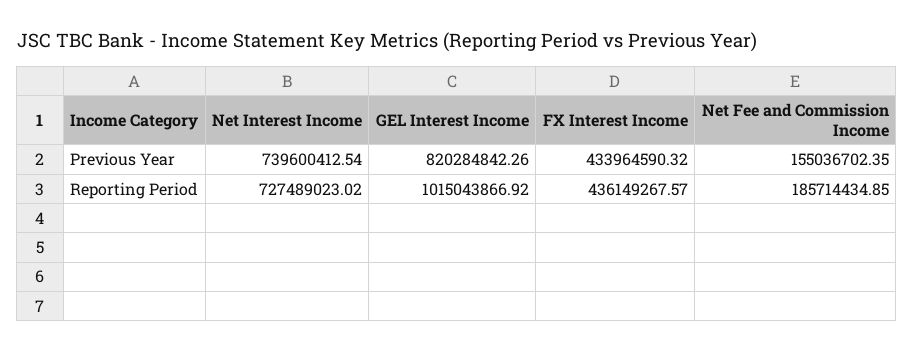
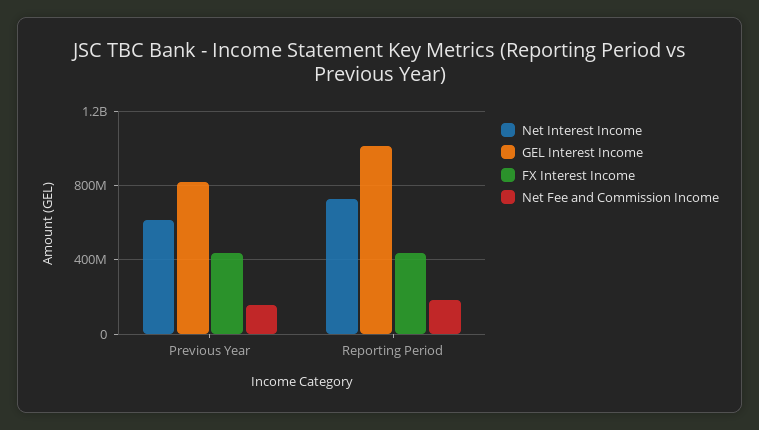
  {
    "Net Interest Income": {
-     "Previous Year": 739600412.54,
+     "Previous Year": 600000000,
      "Reporting Period": 727489023.02
    },
    "GEL Interest Income": {
      "Previous Year": 820284842.26,
      "Reporting Period": 1015043866.92
    },
    "FX Interest Income": {
      "Previous Year": 433964590.32,
      "Reporting Period": 436149267.57
    },
    "Net Fee and Commission Income": {
      "Previous Year": 155036702.35,
      "Reporting Period": 185714434.85
    }
  }

